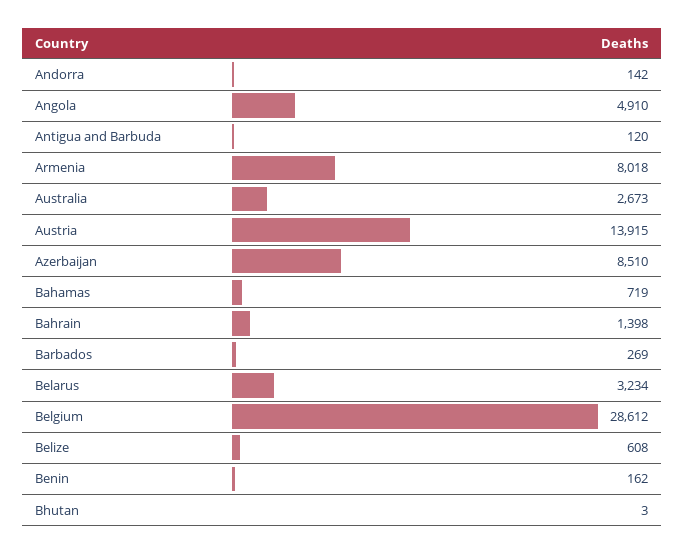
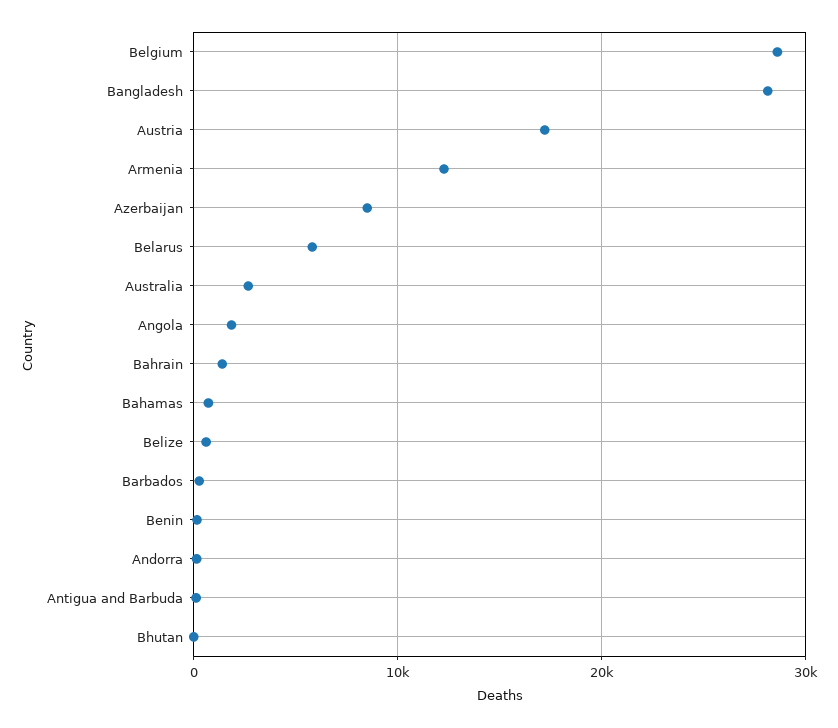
  {
    "Andorra": 142,
-   "Angola": 4910,
+   "Angola": 2000,
    "Antigua and Barbuda": 120,
-   "Armenia": 8018,
+   "Armenia": 12000,
    "Australia": 2673,
-   "Austria": 13915,
+   "Austria": 17000,
    "Azerbaijan": 8510,
    "Bahamas": 719,
    "Bahrain": 1398,
    "Barbados": 269,
-   "Belarus": 3234,
+   "Belarus": 6000,
    "Belgium": 28612,
    "Belize": 608,
    "Benin": 162,
-   "Bhutan": 3
+   "Bhutan": 3,
+   "Bangladesh": 28000
  }

